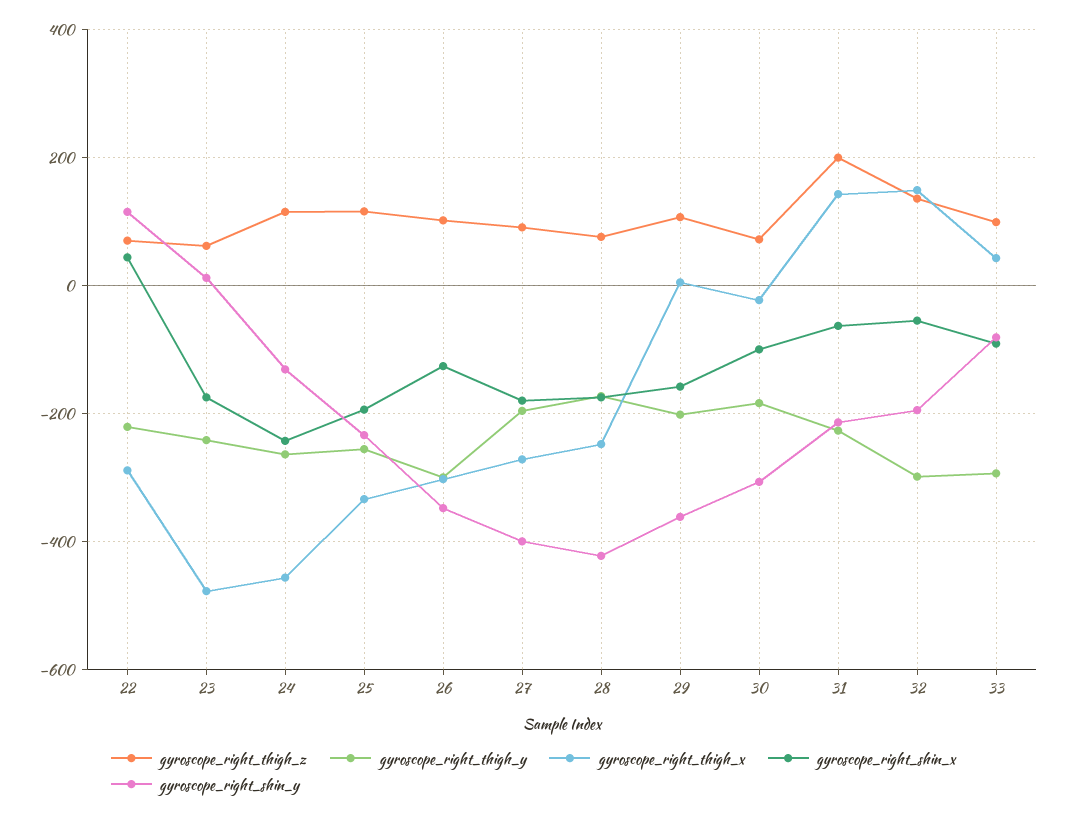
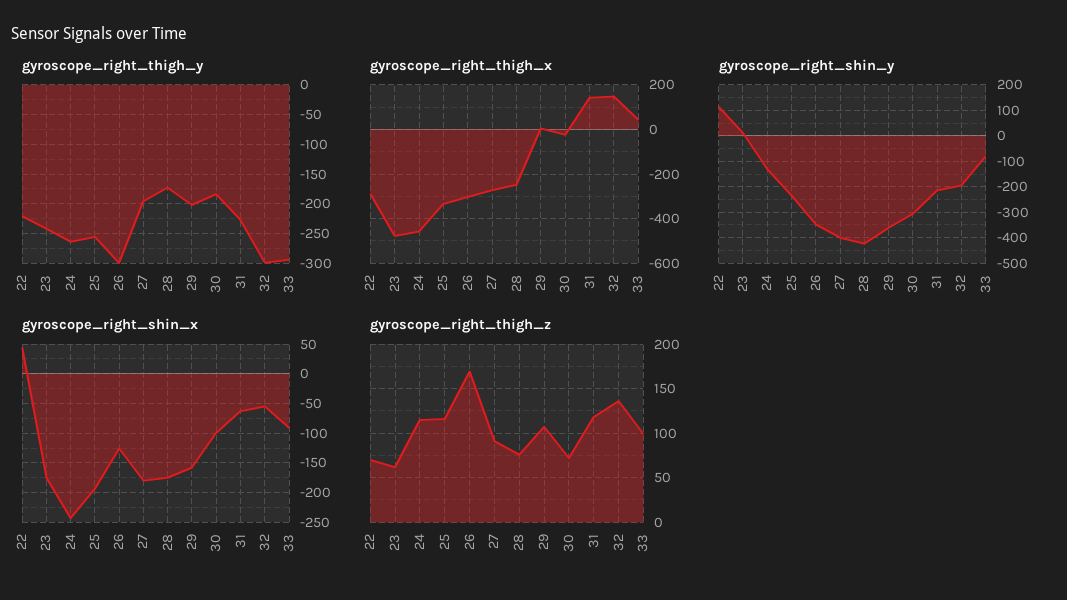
  {
    "gyroscope_right_thigh_z": {
      "22": 70,
      "23": 60,
      "24": 120,
      "25": 120,
-     "26": 100,
+     "26": 170,
      "27": 90,
      "28": 80,
      "29": 110,
      "30": 70,
-     "31": 200,
+     "31": 120,
      "32": 140,
      "33": 100
    },
    "gyroscope_right_thigh_y": {
      "22": -220,
      "23": -240,
      "24": -260,
      "25": -260,
      "26": -300,
      "27": -200,
      "28": -180,
      "29": -200,
      "30": -180,
      "31": -220,
      "32": -300,
      "33": -300
    },
    "gyroscope_right_thigh_x": {
      "22": -280,
      "23": -480,
      "24": -460,
      "25": -340,
      "26": -300,
      "27": -280,
      "28": -240,
      "29": 0,
      "30": -20,
      "31": 140,
      "32": 140,
      "33": 40
    },
    "gyroscope_right_shin_x": {
      "22": 40,
      "23": -180,
      "24": -240,
      "25": -200,
      "26": -120,
      "27": -180,
      "28": -180,
      "29": -160,
      "30": -100,
      "31": -60,
      "32": -60,
      "33": -100
    },
    "gyroscope_right_shin_y": {
      "22": 120,
      "23": 20,
      "24": -140,
      "25": -240,
      "26": -340,
      "27": -400,
      "28": -420,
      "29": -360,
      "30": -300,
      "31": -220,
      "32": -200,
      "33": -80
    }
  }

